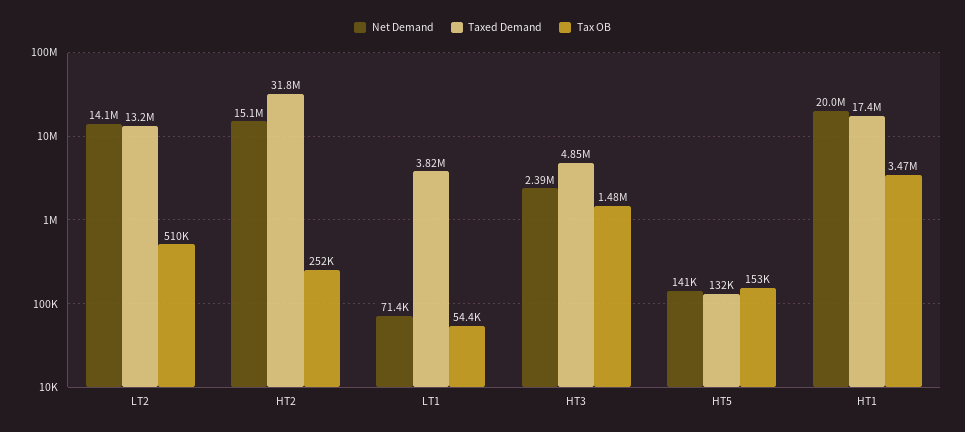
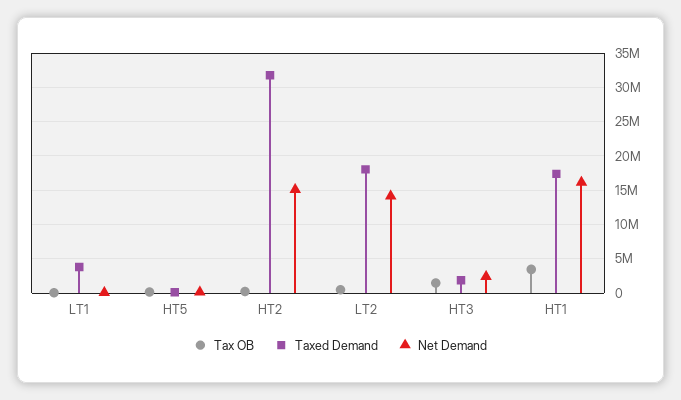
  {
    "Net Demand": {
      "LT2": 14100000,
      "HT2": 15100000,
      "LT1": 71400,
      "HT3": 2390000,
      "HT5": 141000,
-     "HT1": 20000000
+     "HT1": 16000000
    },
    "Taxed Demand": {
-     "LT2": 13200000,
+     "LT2": 18000000,
      "HT2": 31800000,
      "LT1": 3820000,
-     "HT3": 4850000,
+     "HT3": 2000000,
      "HT5": 132000,
      "HT1": 17400000
    },
    "Tax OB": {
      "LT2": 510000,
      "HT2": 252000,
      "LT1": 54400,
      "HT3": 1480000,
      "HT5": 153000,
      "HT1": 3470000
    }
  }

